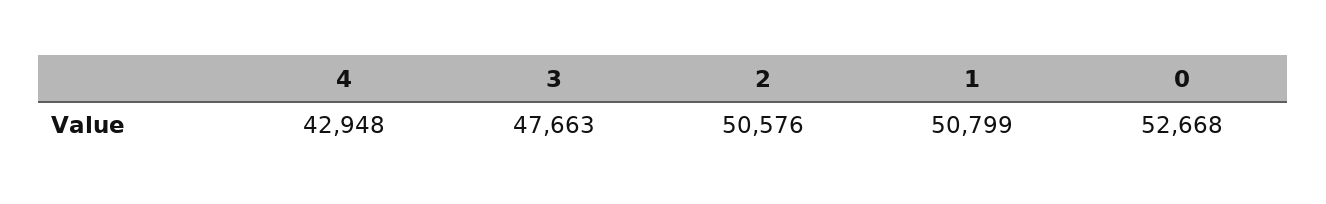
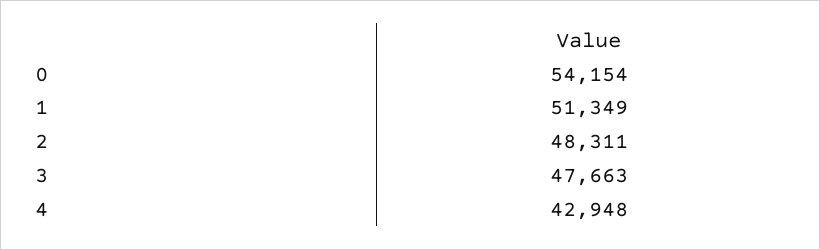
  {
    "4": 42948,
    "3": 47663,
-   "2": 50576,
+   "2": 48311,
-   "1": 50799,
+   "1": 51349,
-   "0": 52668
+   "0": 54154
  }

